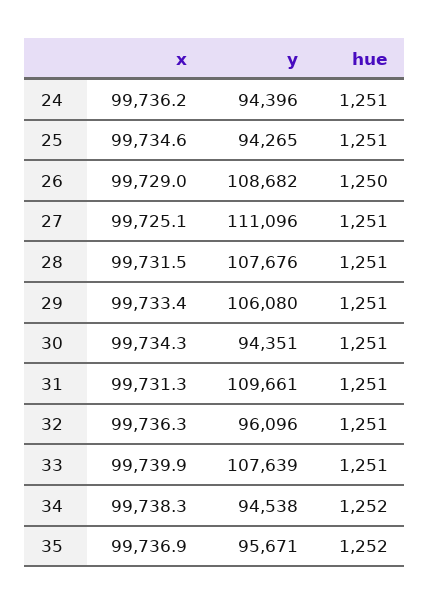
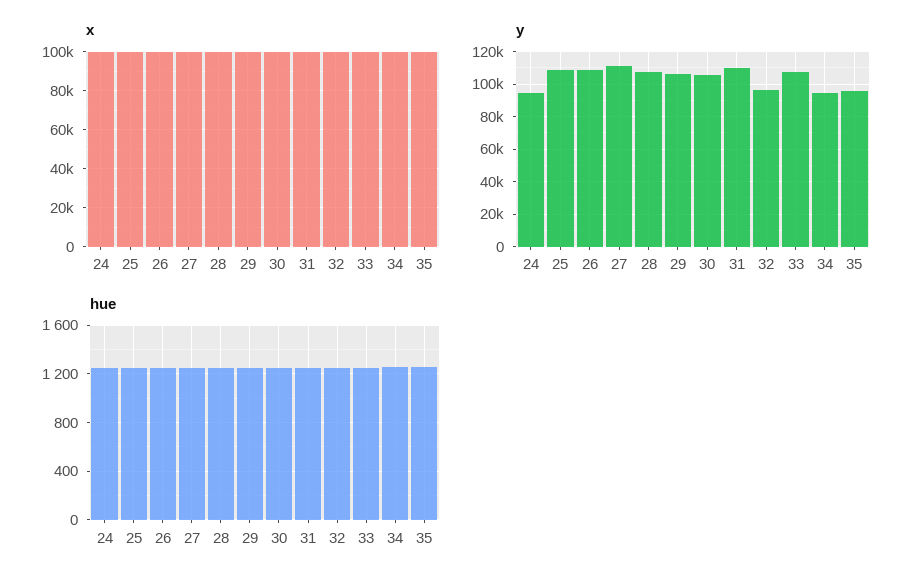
  {
    "x": {
      "24": 99736.2,
      "25": 99734.6,
      "26": 99729,
      "27": 99725.1,
      "28": 99731.5,
      "29": 99733.4,
      "30": 99734.3,
      "31": 99731.3,
      "32": 99736.3,
      "33": 99739.9,
      "34": 99738.3,
      "35": 99736.9
    },
    "y": {
      "24": 94396,
-     "25": 94265,
+     "25": 110000,
      "26": 108682,
      "27": 111096,
      "28": 107676,
      "29": 106080,
-     "30": 94351,
+     "30": 105000,
      "31": 109661,
      "32": 96096,
      "33": 107639,
      "34": 94538,
      "35": 95671
    },
    "hue": {
      "24": 1251,
      "25": 1251,
      "26": 1250,
      "27": 1251,
      "28": 1251,
      "29": 1251,
      "30": 1251,
      "31": 1251,
      "32": 1251,
      "33": 1251,
      "34": 1252,
      "35": 1252
    }
  }

